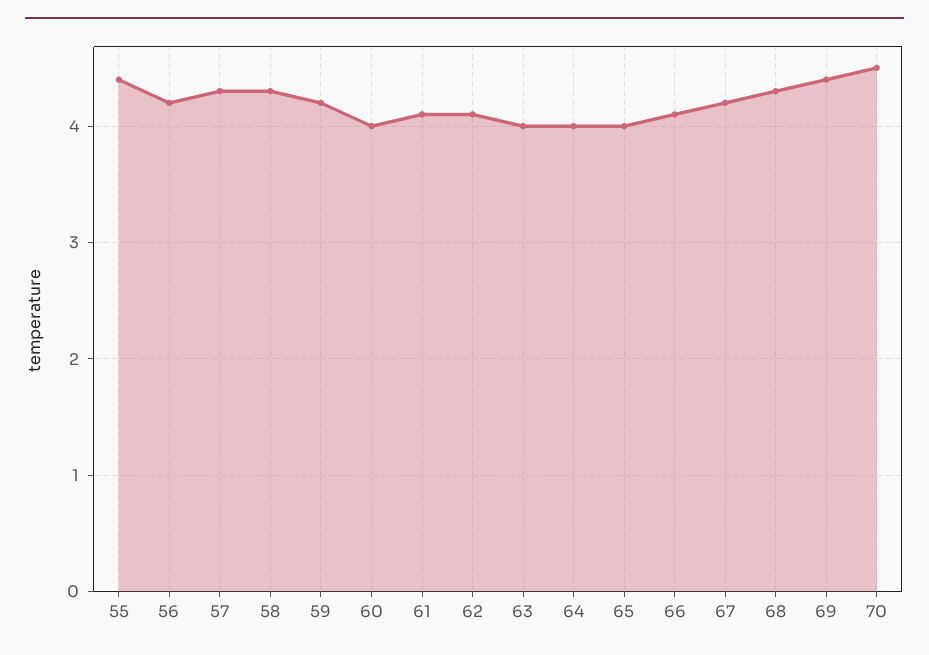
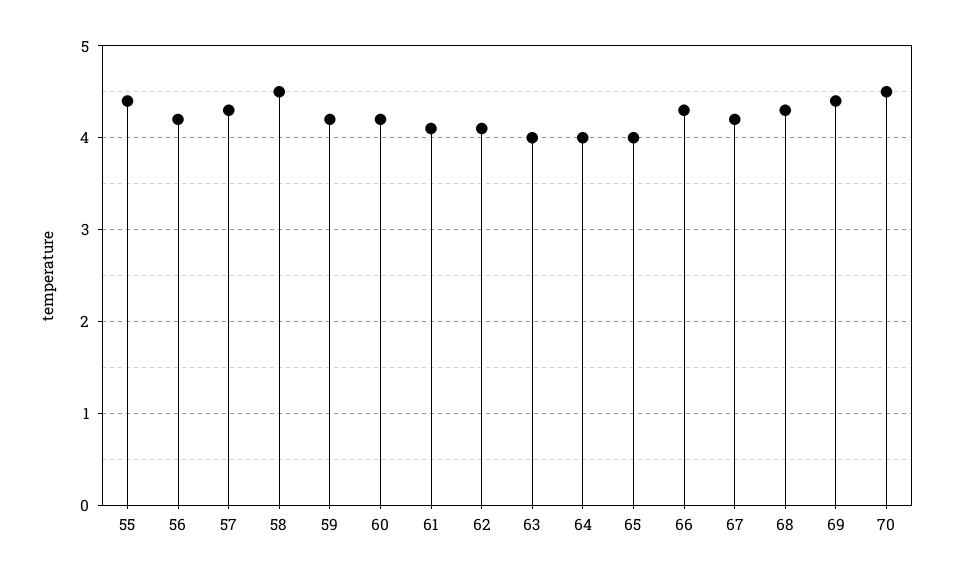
  {
    "55": 4.4,
    "56": 4.2,
    "57": 4.3,
-   "58": 4.3,
+   "58": 4.5,
    "59": 4.2,
-   "60": 4,
+   "60": 4.2,
    "61": 4.1,
    "62": 4.1,
    "63": 4,
    "64": 4,
    "65": 4,
-   "66": 4.1,
+   "66": 4.3,
    "67": 4.2,
    "68": 4.3,
    "69": 4.4,
    "70": 4.5
  }

